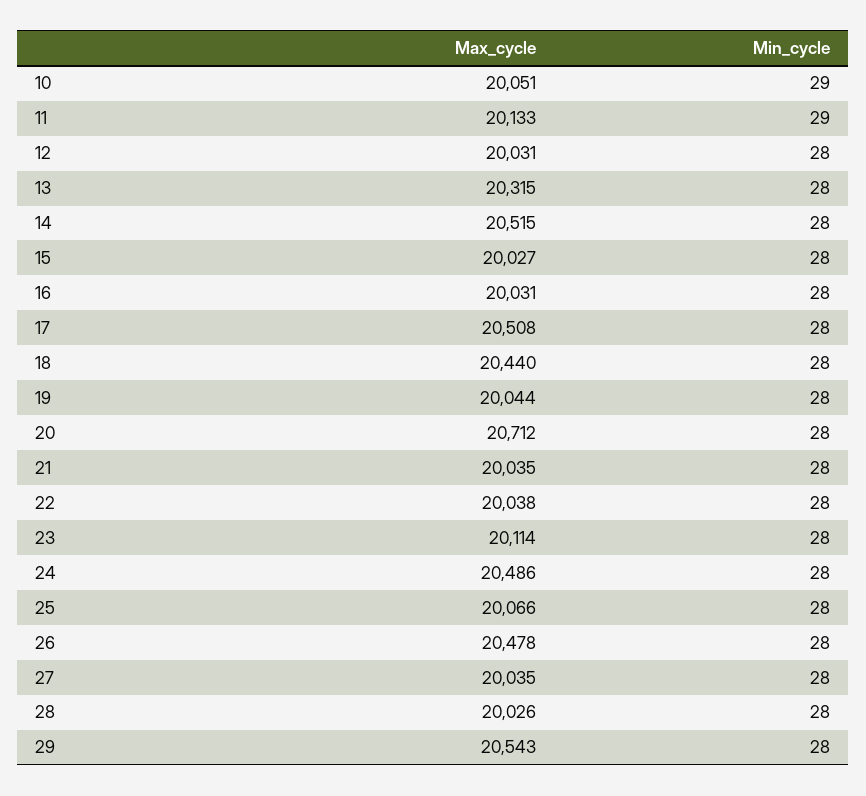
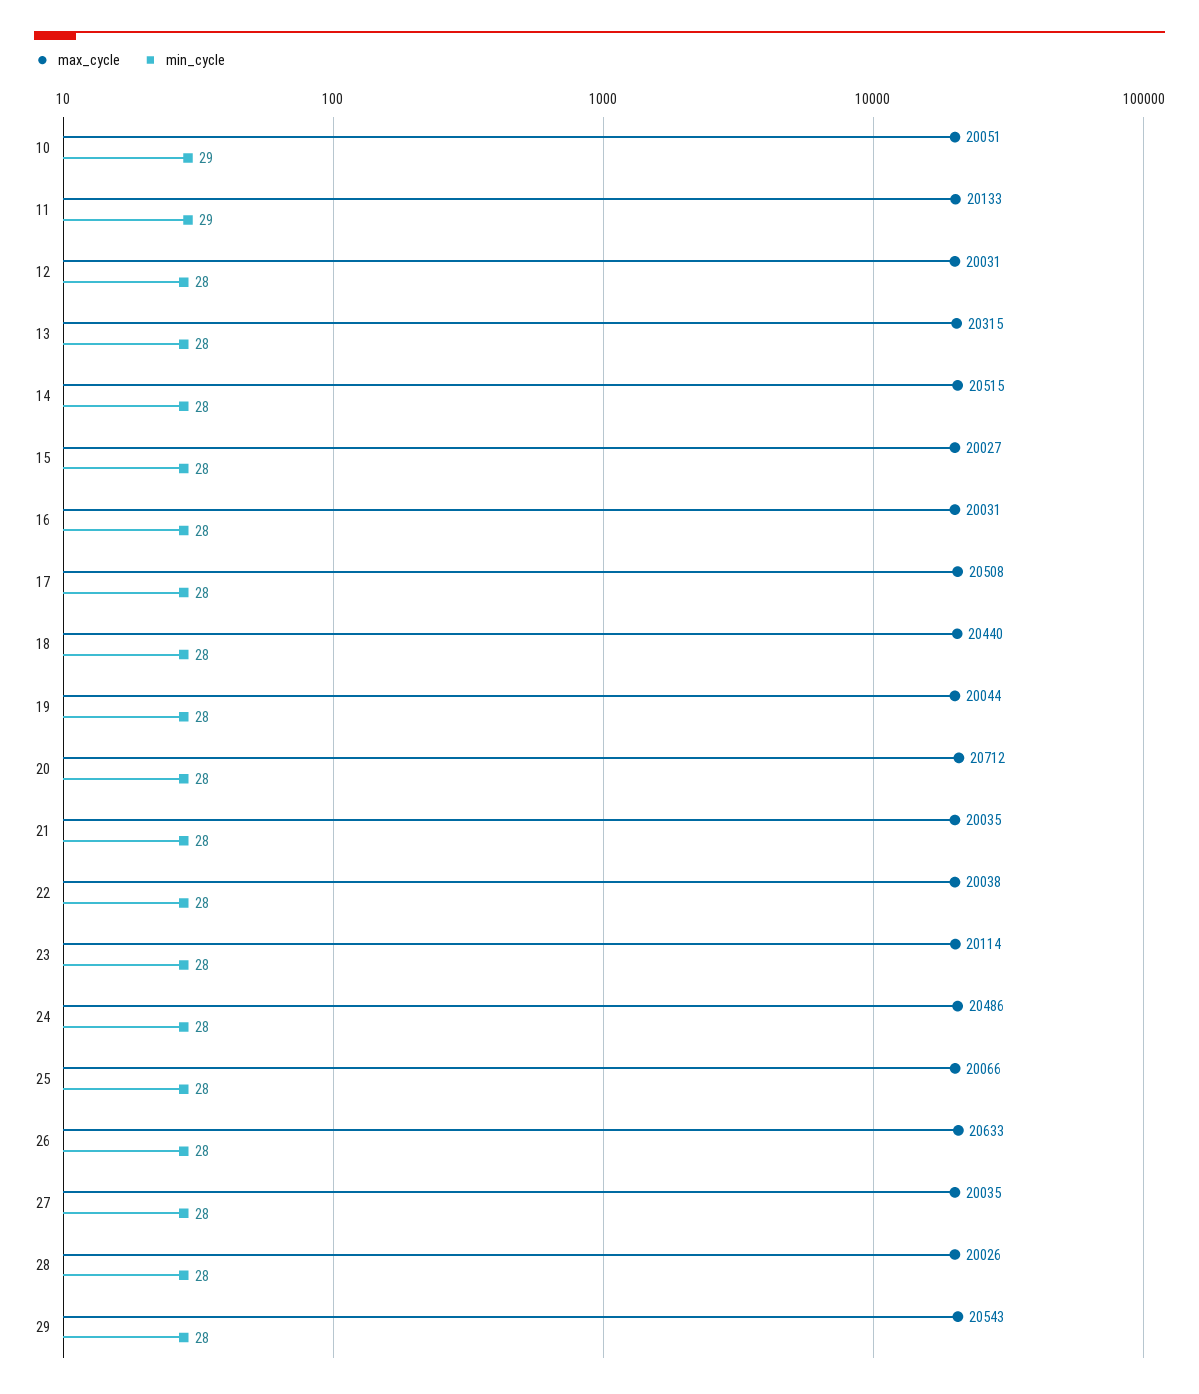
  {
    "Max_cycle": {
      "10": 20051,
      "11": 20133,
      "12": 20031,
      "13": 20315,
      "14": 20515,
      "15": 20027,
      "16": 20031,
      "17": 20508,
      "18": 20440,
      "19": 20044,
      "20": 20712,
      "21": 20035,
      "22": 20038,
      "23": 20114,
      "24": 20486,
      "25": 20066,
-     "26": 20478,
+     "26": 20633,
      "27": 20035,
      "28": 20026,
      "29": 20543
    },
    "Min_cycle": {
      "10": 29,
      "11": 29,
      "12": 28,
      "13": 28,
      "14": 28,
      "15": 28,
      "16": 28,
      "17": 28,
      "18": 28,
      "19": 28,
      "20": 28,
      "21": 28,
      "22": 28,
      "23": 28,
      "24": 28,
      "25": 28,
      "26": 28,
      "27": 28,
      "28": 28,
      "29": 28
    }
  }

